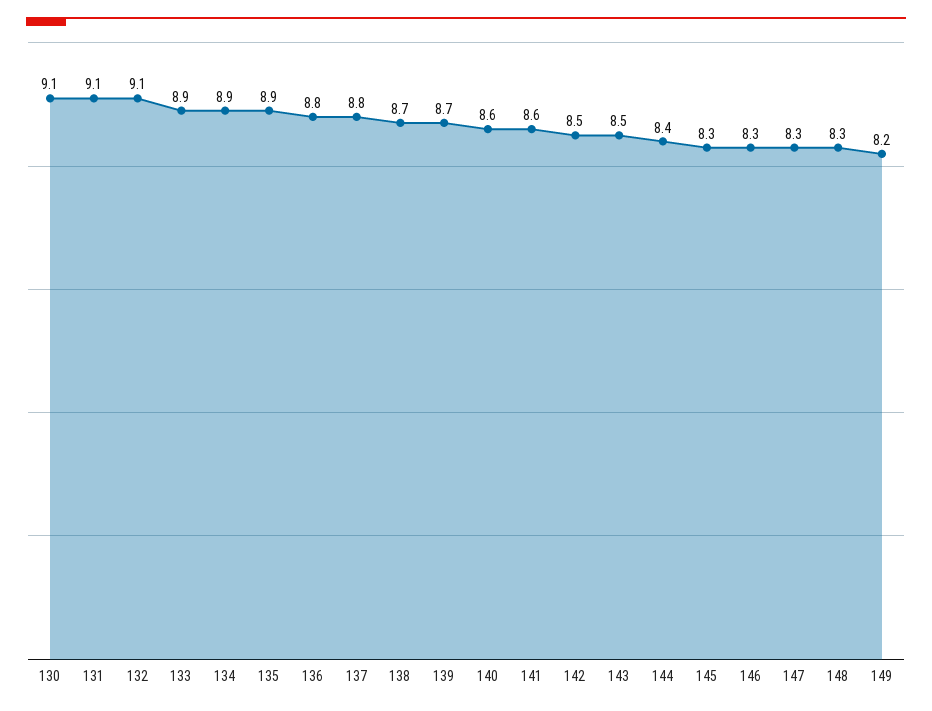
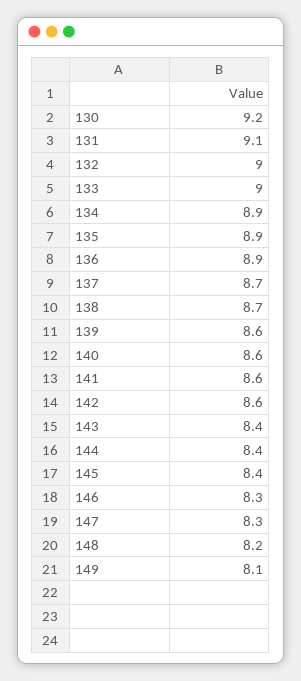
  {
-   "130": 9.1,
+   "130": 9.2,
    "131": 9.1,
-   "132": 9.1,
+   "132": 9,
-   "133": 8.9,
+   "133": 9,
    "134": 8.9,
    "135": 8.9,
-   "136": 8.8,
+   "136": 8.9,
-   "137": 8.8,
+   "137": 8.7,
    "138": 8.7,
-   "139": 8.7,
+   "139": 8.6,
    "140": 8.6,
    "141": 8.6,
-   "142": 8.5,
+   "142": 8.6,
-   "143": 8.5,
+   "143": 8.4,
    "144": 8.4,
-   "145": 8.3,
+   "145": 8.4,
    "146": 8.3,
    "147": 8.3,
-   "148": 8.3,
+   "148": 8.2,
-   "149": 8.2
+   "149": 8.1
  }

